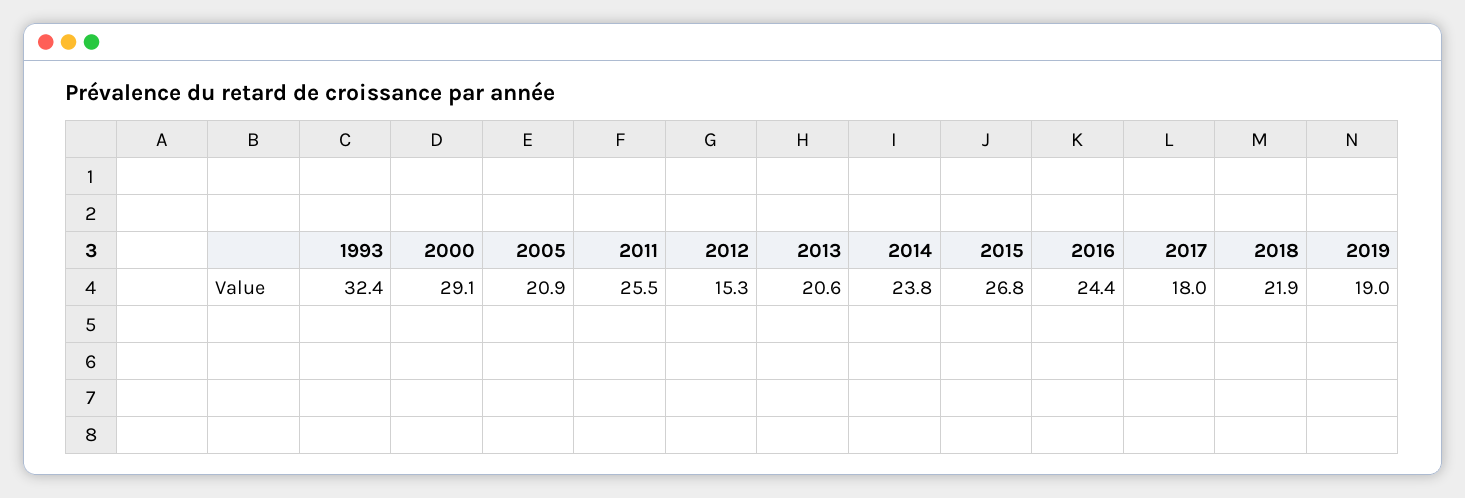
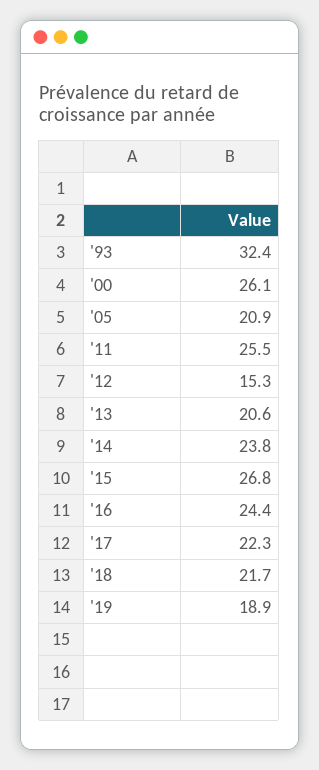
  {
    "1993": 32.4,
-   "2000": 29.1,
+   "2000": 26.1,
    "2005": 20.9,
    "2011": 25.5,
    "2012": 15.3,
    "2013": 20.6,
    "2014": 23.8,
    "2015": 26.8,
    "2016": 24.4,
-   "2017": 18,
+   "2017": 22.3,
-   "2018": 21.9,
+   "2018": 21.7,
-   "2019": 19
+   "2019": 18.9
  }

